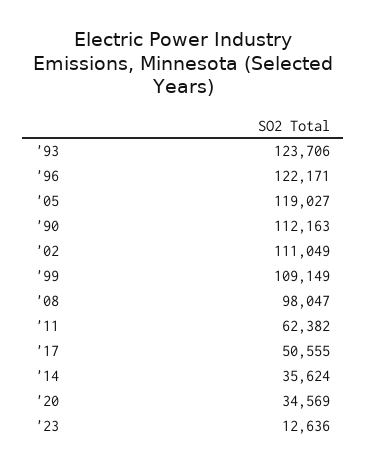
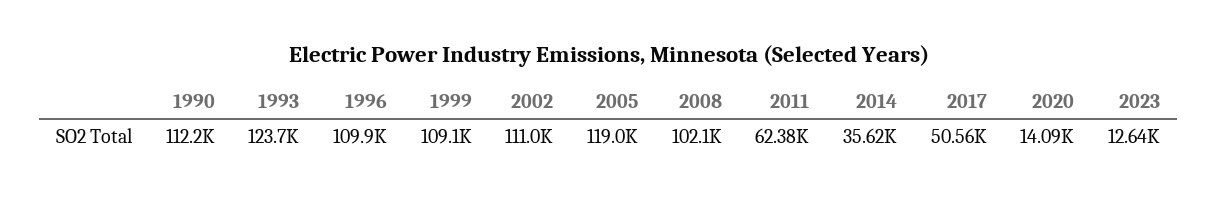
  {
    "'93": 123706,
-   "'96": 122171,
+   "'96": 109900,
    "'05": 119027,
    "'90": 112163,
    "'02": 111049,
    "'99": 109149,
-   "'08": 98047,
+   "'08": 102100,
    "'11": 62382,
    "'17": 50555,
    "'14": 35624,
-   "'20": 34569,
+   "'20": 14090,
    "'23": 12636
  }

